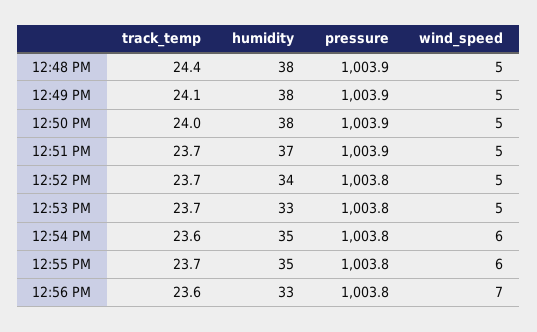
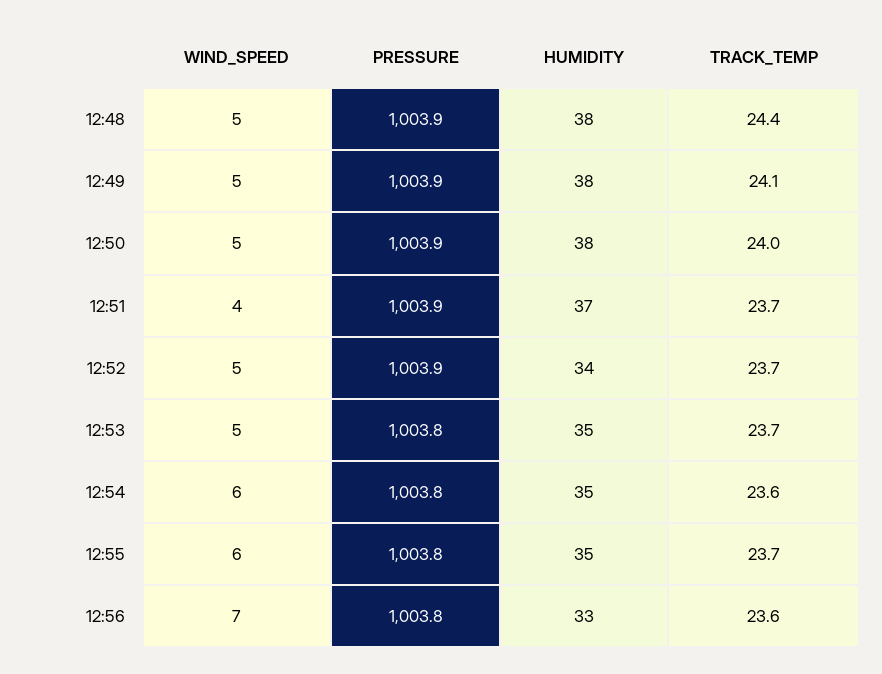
  {
    "track_temp": {
      "12:48 PM": 24.4,
      "12:49 PM": 24.1,
      "12:50 PM": 24,
      "12:51 PM": 23.7,
      "12:52 PM": 23.7,
      "12:53 PM": 23.7,
      "12:54 PM": 23.6,
      "12:55 PM": 23.7,
      "12:56 PM": 23.6
    },
    "humidity": {
      "12:48 PM": 38,
      "12:49 PM": 38,
      "12:50 PM": 38,
      "12:51 PM": 37,
      "12:52 PM": 34,
-     "12:53 PM": 33,
+     "12:53 PM": 35,
      "12:54 PM": 35,
      "12:55 PM": 35,
      "12:56 PM": 33
    },
    "pressure": {
      "12:48 PM": 1003.9,
      "12:49 PM": 1003.9,
      "12:50 PM": 1003.9,
      "12:51 PM": 1003.9,
-     "12:52 PM": 1003.8,
+     "12:52 PM": 1003.9,
      "12:53 PM": 1003.8,
      "12:54 PM": 1003.8,
      "12:55 PM": 1003.8,
      "12:56 PM": 1003.8
    },
    "wind_speed": {
      "12:48 PM": 5,
      "12:49 PM": 5,
      "12:50 PM": 5,
-     "12:51 PM": 5,
+     "12:51 PM": 4,
      "12:52 PM": 5,
      "12:53 PM": 5,
      "12:54 PM": 6,
      "12:55 PM": 6,
      "12:56 PM": 7
    }
  }

